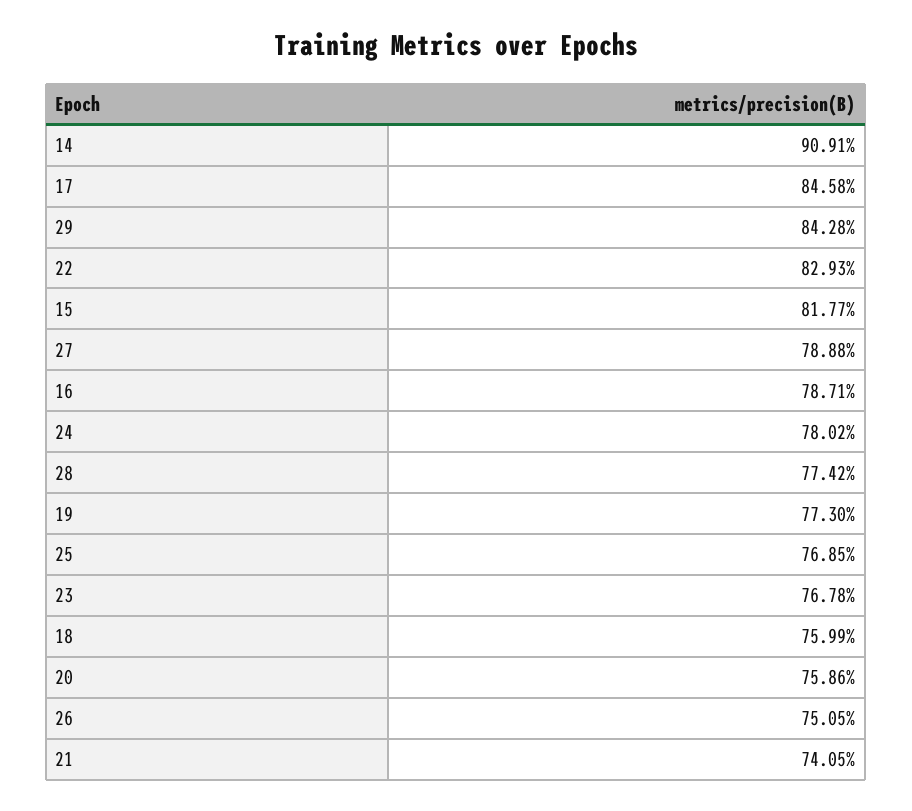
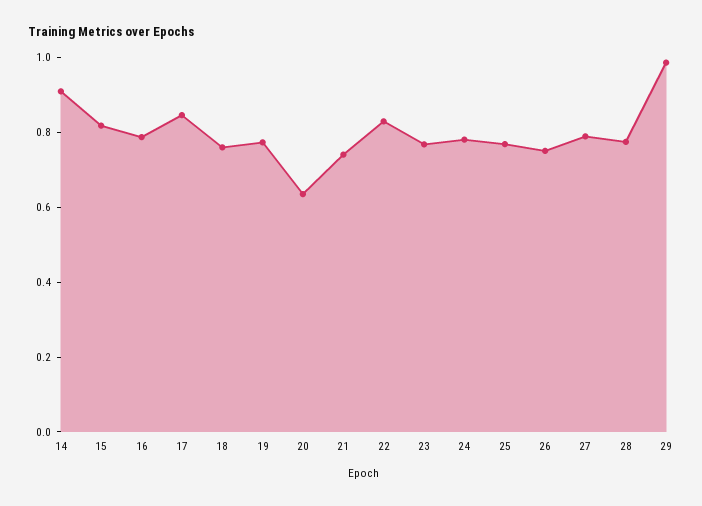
  {
    "14": 0.9091,
    "17": 0.8458,
-   "29": 0.8428,
+   "29": 1,
    "22": 0.8293,
    "15": 0.8177,
    "27": 0.7888,
    "16": 0.7871,
    "24": 0.7802,
    "28": 0.7742,
    "19": 0.773,
    "25": 0.7685,
    "23": 0.7678,
    "18": 0.7599,
-   "20": 0.7586,
+   "20": 0.65,
    "26": 0.7505,
    "21": 0.7405
  }

